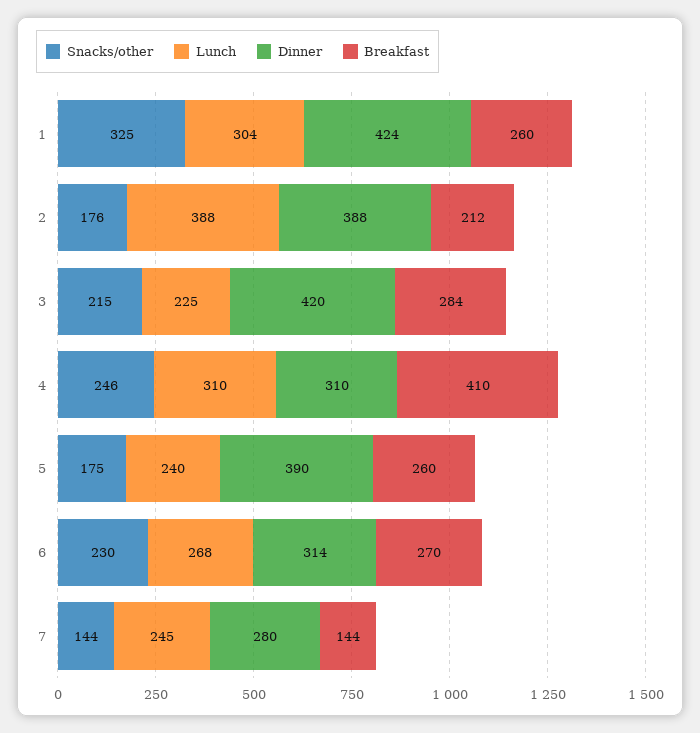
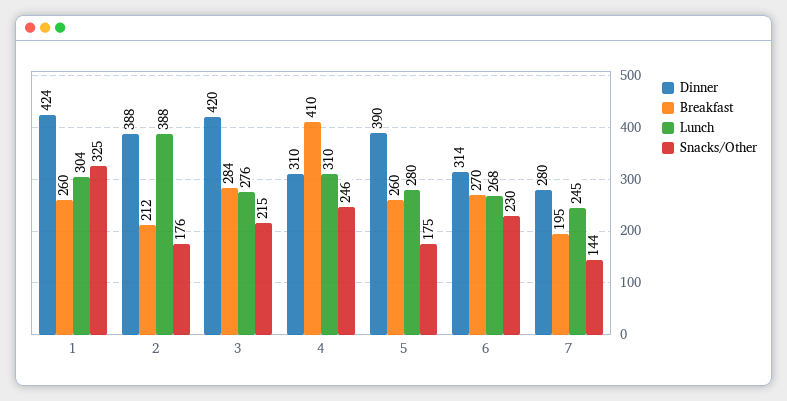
  {
    "Snacks/other": {
      "1": 325,
      "2": 176,
      "3": 215,
      "4": 246,
      "5": 175,
      "6": 230,
      "7": 144
    },
    "Lunch": {
      "1": 304,
      "2": 388,
-     "3": 225,
+     "3": 276,
      "4": 310,
-     "5": 240,
+     "5": 280,
      "6": 268,
      "7": 245
    },
    "Dinner": {
      "1": 424,
      "2": 388,
      "3": 420,
      "4": 310,
      "5": 390,
      "6": 314,
      "7": 280
    },
    "Breakfast": {
      "1": 260,
      "2": 212,
      "3": 284,
      "4": 410,
      "5": 260,
      "6": 270,
-     "7": 144
+     "7": 195
    }
  }

